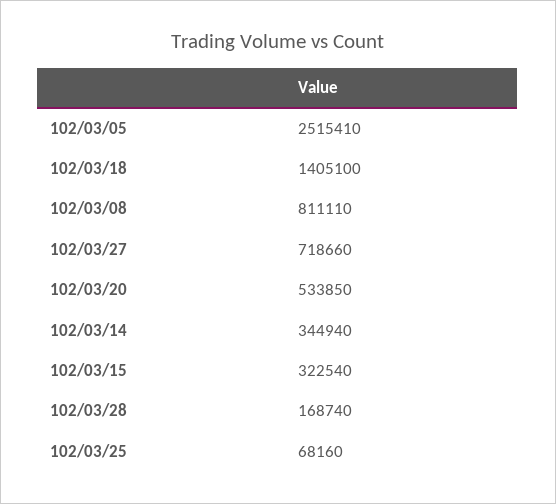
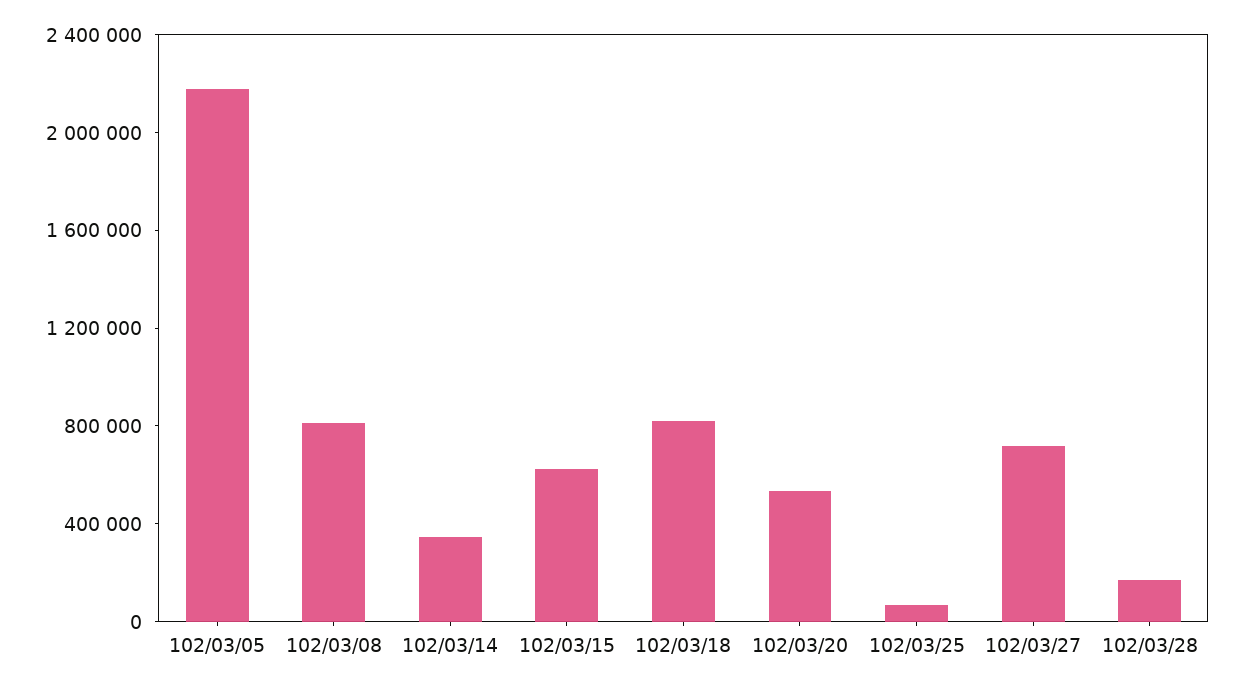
  {
-   "102/03/05": 2515410,
+   "102/03/05": 2200000,
-   "102/03/18": 1405100,
+   "102/03/18": 800000,
    "102/03/08": 811110,
    "102/03/27": 718660,
    "102/03/20": 533850,
    "102/03/14": 344940,
-   "102/03/15": 322540,
+   "102/03/15": 600000,
    "102/03/28": 168740,
    "102/03/25": 68160
  }

